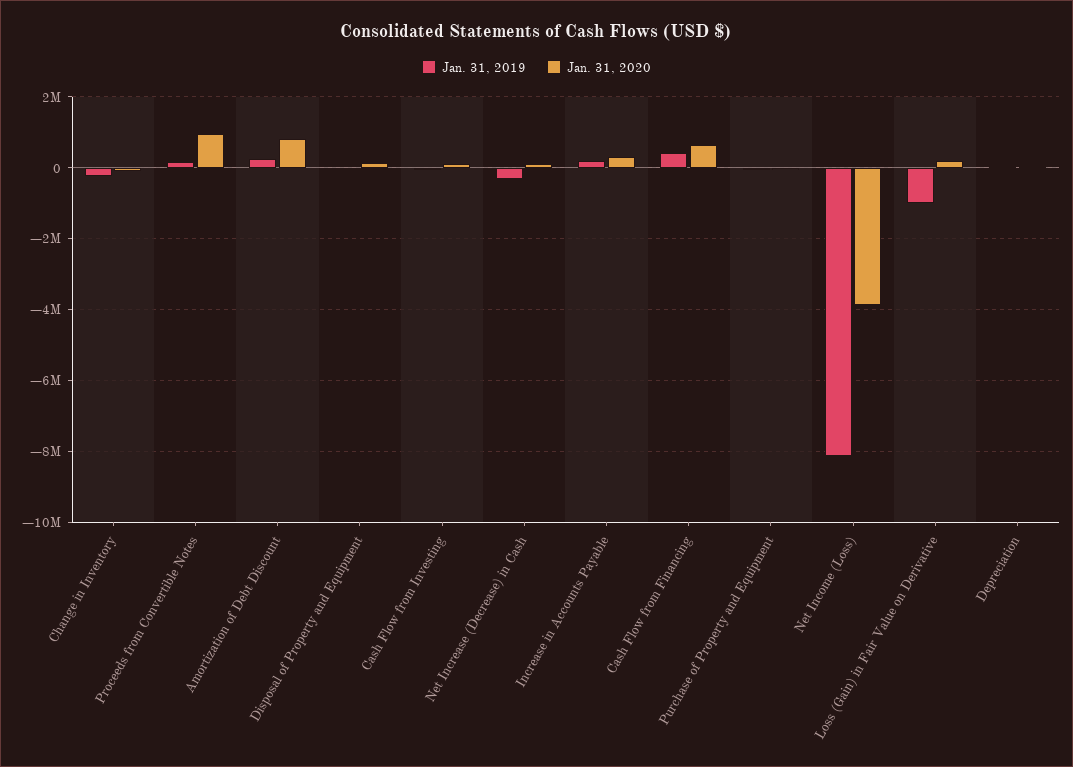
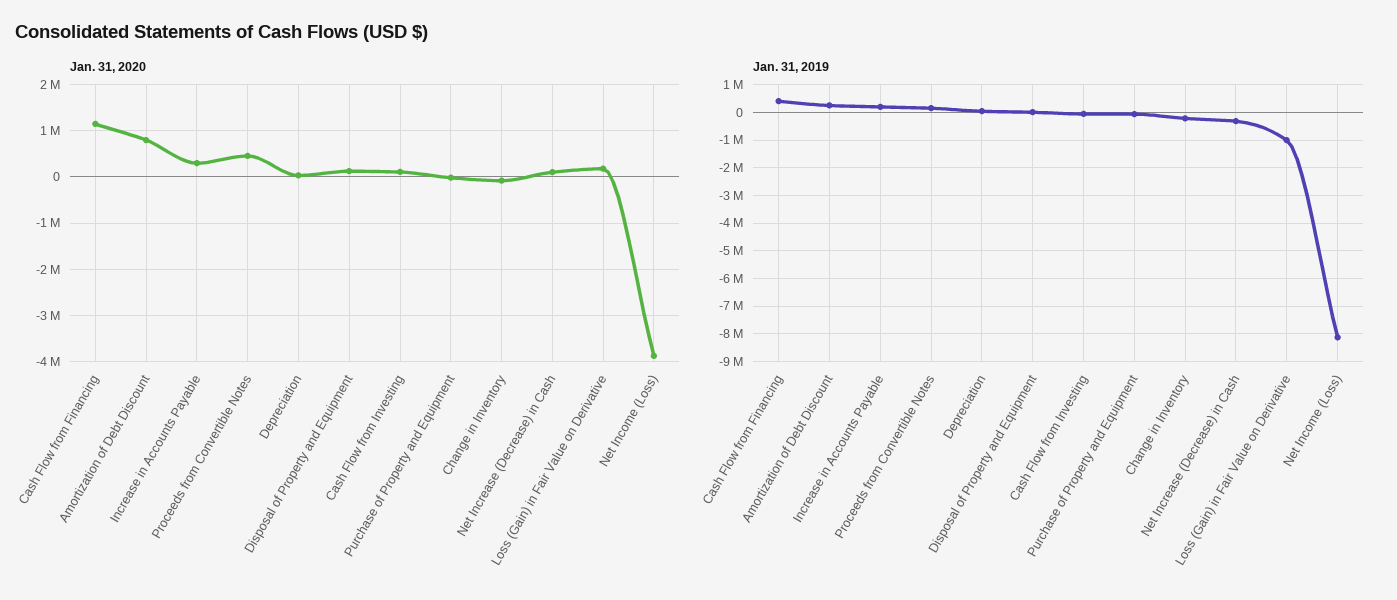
  {
    "Jan. 31, 2019": {
      "Change in Inventory": -200000,
      "Proceeds from Convertible Notes": 200000,
      "Amortization of Debt Discount": 200000,
      "Disposal of Property and Equipment": 0,
      "Cash Flow from Investing": 0,
      "Net Increase (Decrease) in Cash": -400000,
      "Increase in Accounts Payable": 200000,
      "Cash Flow from Financing": 400000,
      "Purchase of Property and Equipment": 0,
      "Net Income (Loss)": -8200000,
      "Loss (Gain) in Fair Value on Derivative": -1000000,
      "Depreciation": 0
    },
    "Jan. 31, 2020": {
      "Change in Inventory": 0,
-     "Proceeds from Convertible Notes": 1000000,
+     "Proceeds from Convertible Notes": 400000,
      "Amortization of Debt Discount": 800000,
      "Disposal of Property and Equipment": 200000,
      "Cash Flow from Investing": 200000,
      "Net Increase (Decrease) in Cash": 200000,
      "Increase in Accounts Payable": 400000,
-     "Cash Flow from Financing": 600000,
+     "Cash Flow from Financing": 1200000,
      "Purchase of Property and Equipment": 0,
      "Net Income (Loss)": -3800000,
      "Loss (Gain) in Fair Value on Derivative": 200000,
      "Depreciation": 0
    }
  }

